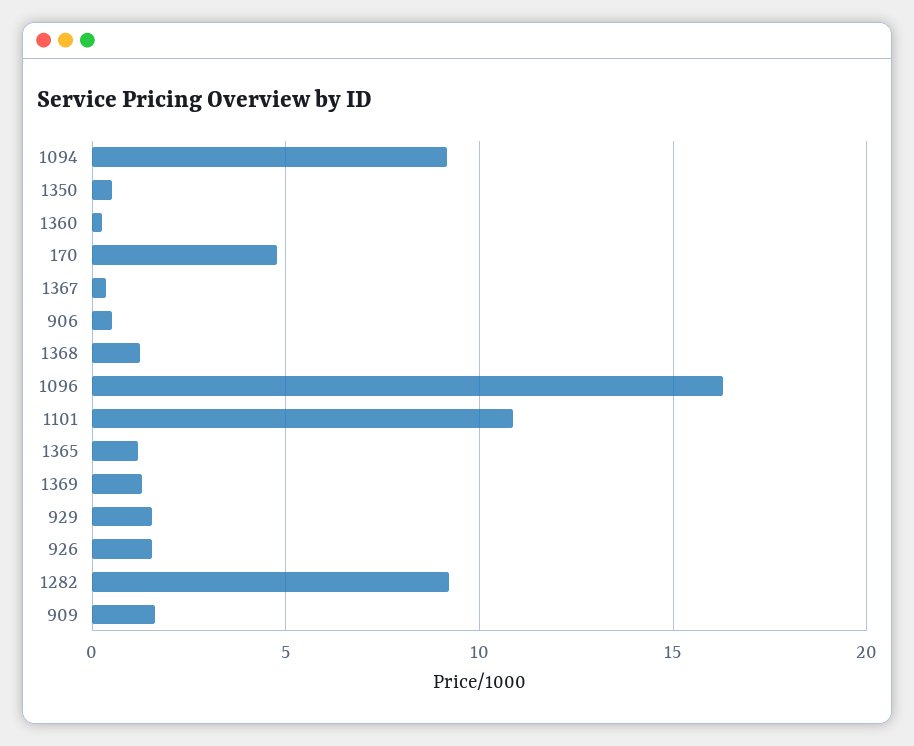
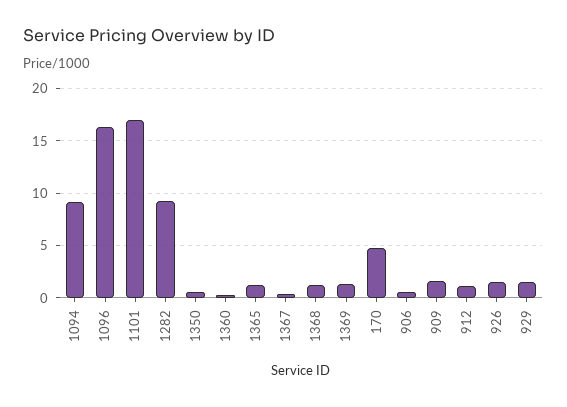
  {
    "1094": 9,
    "1350": 0.5,
    "1360": 0.5,
    "170": 5,
    "1367": 0.5,
    "906": 0.5,
    "1368": 1,
    "1096": 16.5,
-   "1101": 11,
+   "1101": 17,
    "1365": 1,
    "1369": 1.5,
    "929": 1.5,
    "926": 1.5,
    "1282": 9,
-   "909": 1.5
+   "909": 1.5,
+   "912": 1
  }

